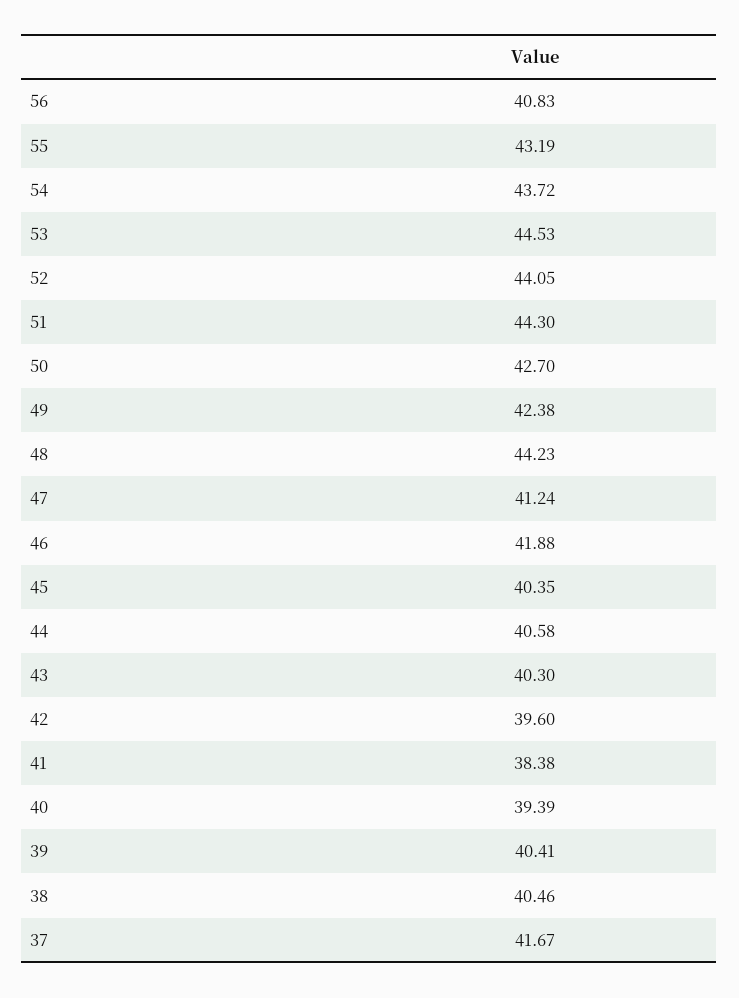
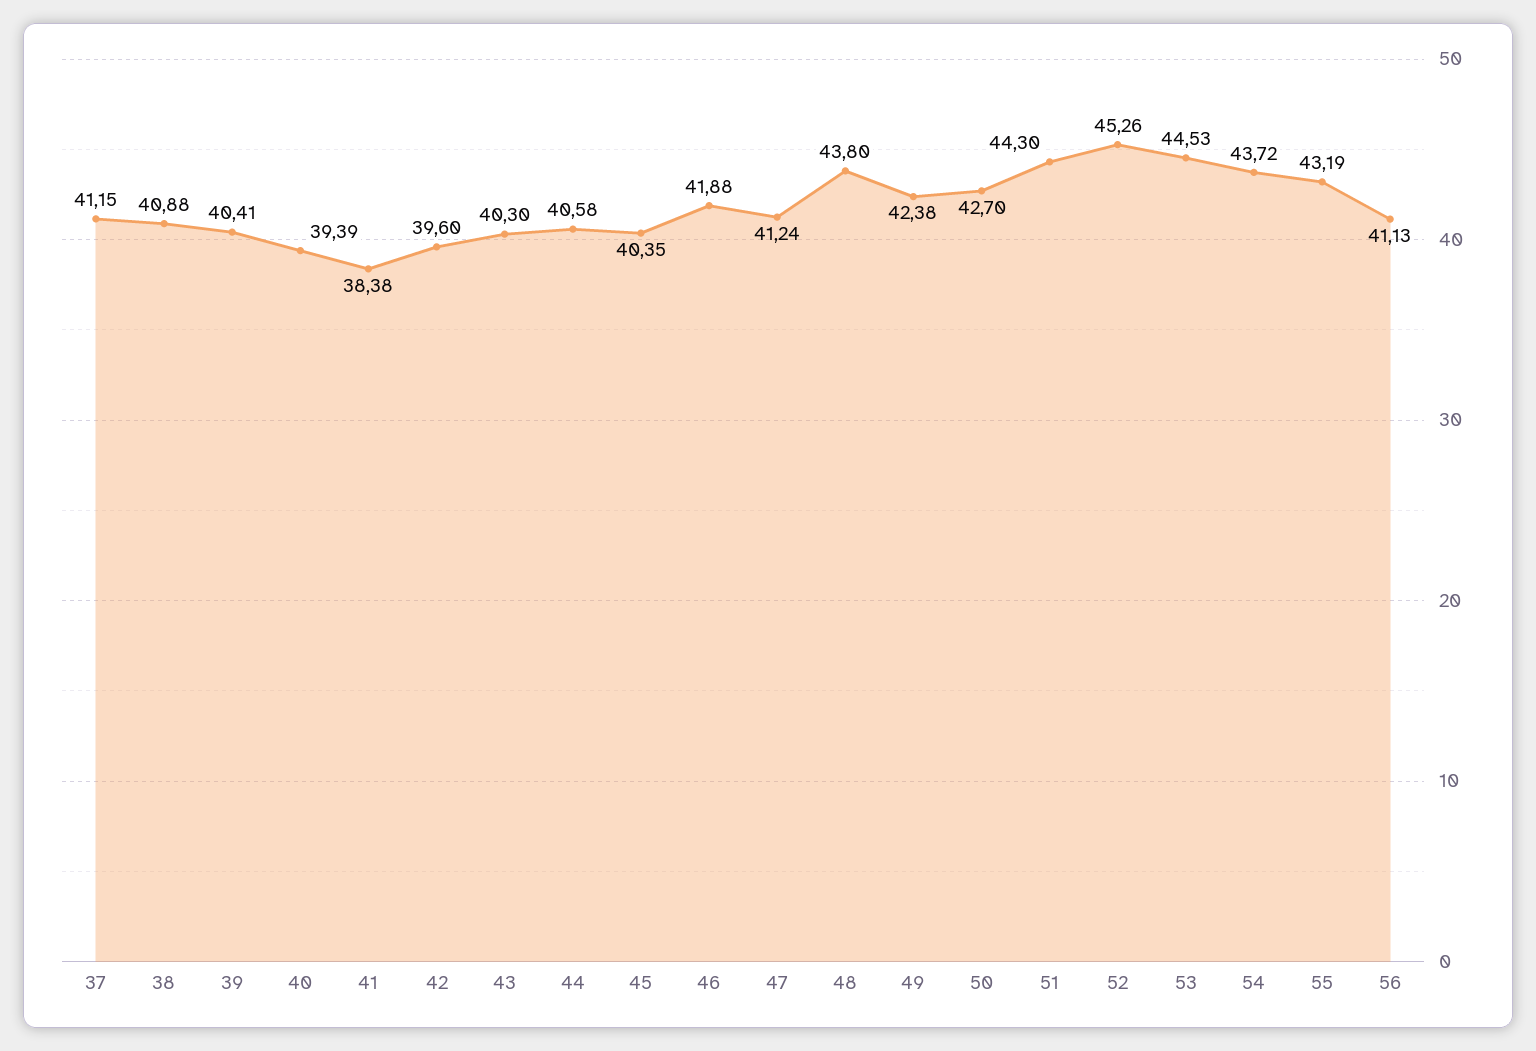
  {
-   "56": 40.83,
+   "56": 41.13,
    "55": 43.19,
    "54": 43.72,
    "53": 44.53,
-   "52": 44.05,
+   "52": 45.26,
    "51": 44.3,
    "50": 42.7,
    "49": 42.38,
-   "48": 44.23,
+   "48": 43.8,
    "47": 41.24,
    "46": 41.88,
    "45": 40.35,
    "44": 40.58,
    "43": 40.3,
    "42": 39.6,
    "41": 38.38,
    "40": 39.39,
    "39": 40.41,
-   "38": 40.46,
+   "38": 40.88,
-   "37": 41.67
+   "37": 41.15
  }

